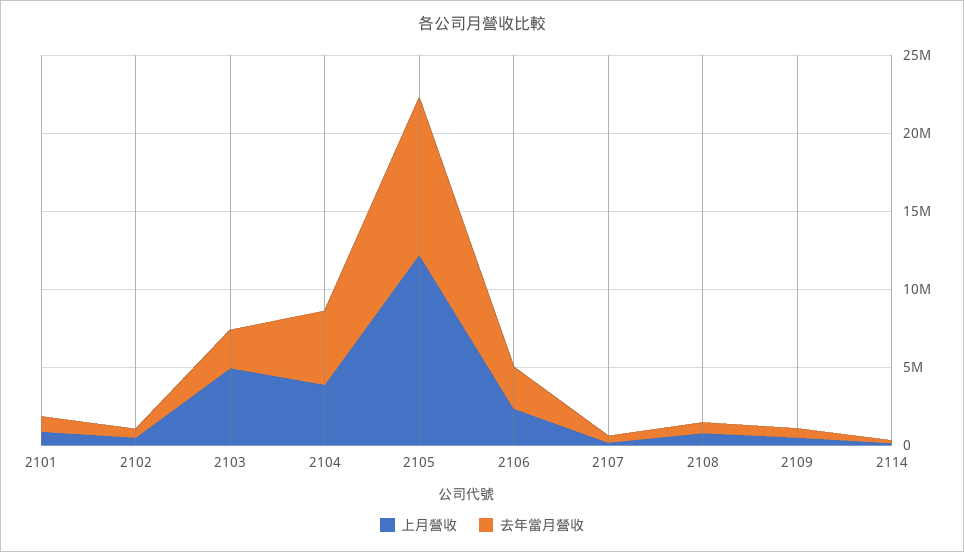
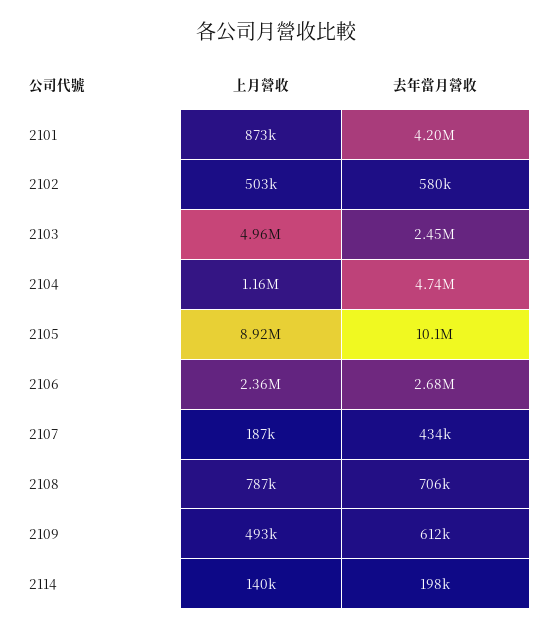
  {
    "上月營收": {
      "2101": 873000,
      "2102": 503000,
      "2103": 4960000,
-     "2104": 4000000,
+     "2104": 1160000,
-     "2105": 12000000,
+     "2105": 8920000,
      "2106": 2360000,
      "2107": 187000,
      "2108": 787000,
      "2109": 493000,
      "2114": 140000
    },
    "去年當月營收": {
-     "2101": 1000000,
+     "2101": 4200000,
      "2102": 580000,
      "2103": 2450000,
      "2104": 4740000,
      "2105": 10100000,
      "2106": 2680000,
      "2107": 434000,
      "2108": 706000,
      "2109": 612000,
      "2114": 198000
    }
  }

